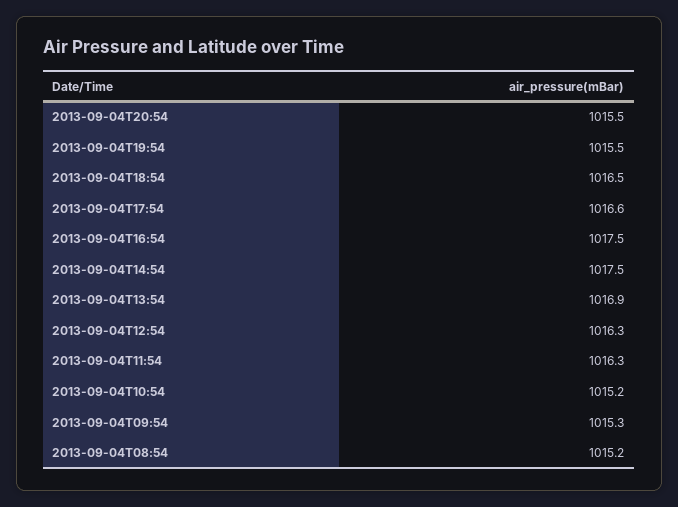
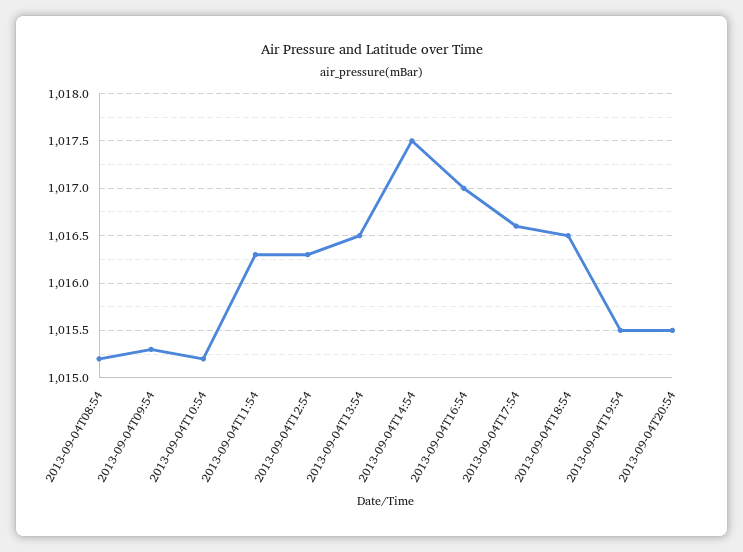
  {
    "2013-09-04T20:54": 1015.5,
    "2013-09-04T19:54": 1015.5,
    "2013-09-04T18:54": 1016.5,
    "2013-09-04T17:54": 1016.6,
-   "2013-09-04T16:54": 1017.5,
+   "2013-09-04T16:54": 1017,
    "2013-09-04T14:54": 1017.5,
-   "2013-09-04T13:54": 1016.9,
+   "2013-09-04T13:54": 1016.5,
    "2013-09-04T12:54": 1016.3,
    "2013-09-04T11:54": 1016.3,
    "2013-09-04T10:54": 1015.2,
    "2013-09-04T09:54": 1015.3,
    "2013-09-04T08:54": 1015.2
  }

